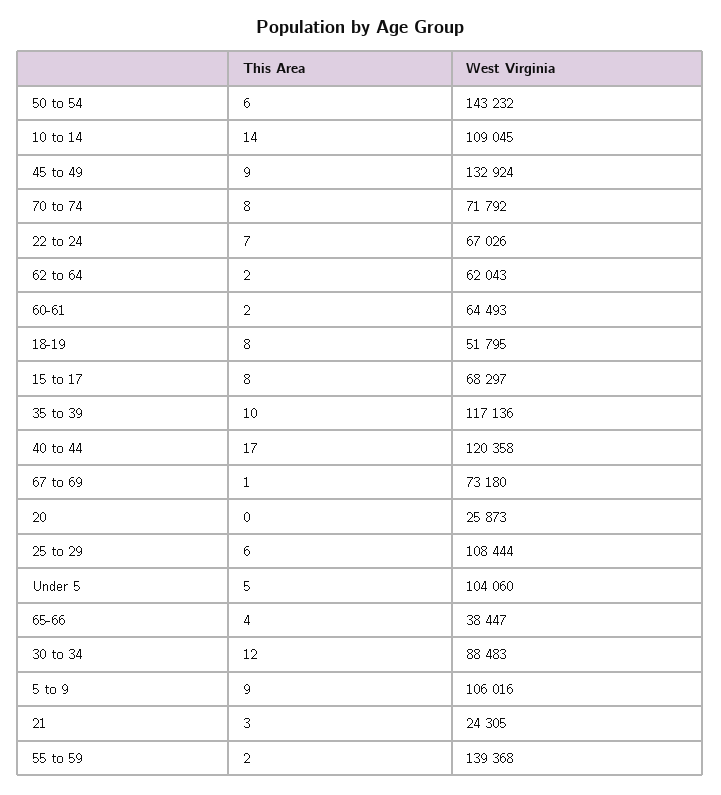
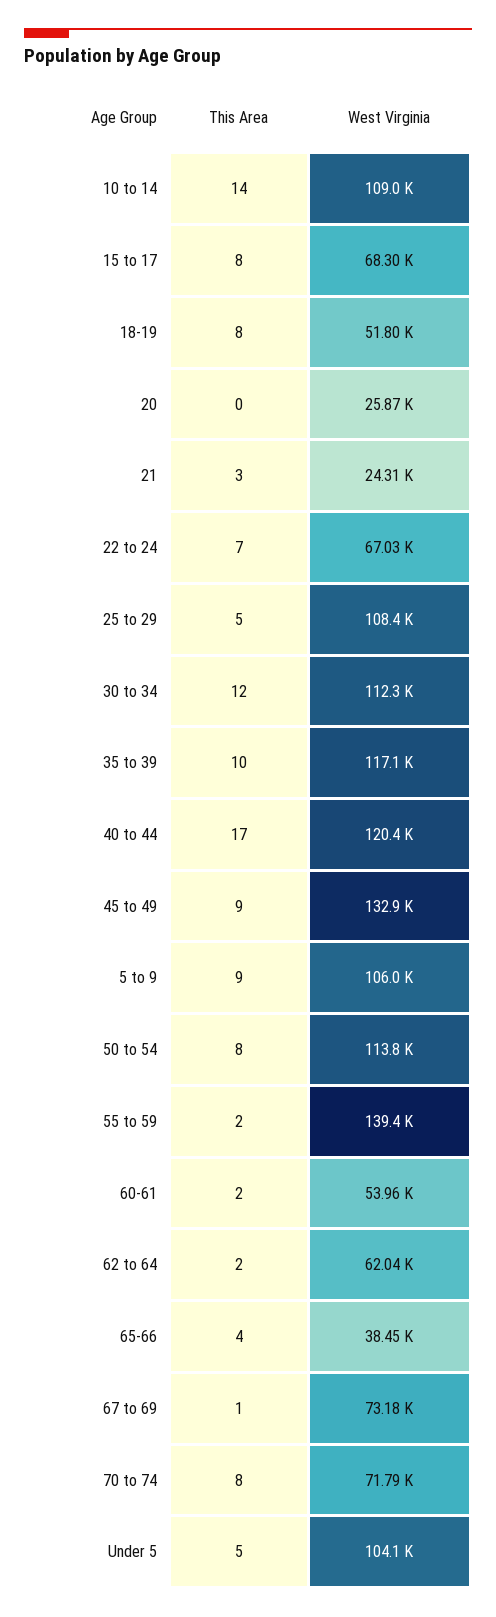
  {
    "This Area": {
-     "50 to 54": 6,
+     "50 to 54": 8,
      "10 to 14": 14,
      "45 to 49": 9,
      "70 to 74": 8,
      "22 to 24": 7,
      "62 to 64": 2,
      "60-61": 2,
      "18-19": 8,
      "15 to 17": 8,
      "35 to 39": 10,
      "40 to 44": 17,
      "67 to 69": 1,
      "20": 0,
-     "25 to 29": 6,
+     "25 to 29": 5,
      "Under 5": 5,
      "65-66": 4,
      "30 to 34": 12,
      "5 to 9": 9,
      "21": 3,
      "55 to 59": 2
    },
    "West Virginia": {
-     "50 to 54": 143232,
+     "50 to 54": 113800,
      "10 to 14": 109045,
      "45 to 49": 132924,
      "70 to 74": 71792,
      "22 to 24": 67026,
      "62 to 64": 62043,
-     "60-61": 64493,
+     "60-61": 53960,
      "18-19": 51795,
      "15 to 17": 68297,
      "35 to 39": 117136,
      "40 to 44": 120358,
      "67 to 69": 73180,
      "20": 25873,
      "25 to 29": 108444,
      "Under 5": 104060,
      "65-66": 38447,
-     "30 to 34": 88483,
+     "30 to 34": 112300,
      "5 to 9": 106016,
      "21": 24305,
      "55 to 59": 139368
    }
  }

